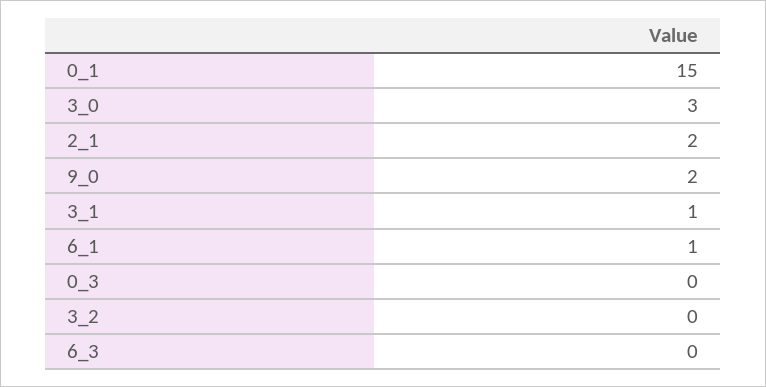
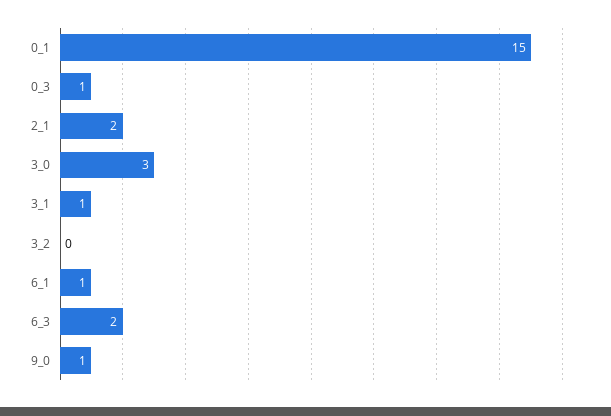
  {
    "0_1": 15,
    "3_0": 3,
    "2_1": 2,
-   "9_0": 2,
+   "9_0": 1,
    "3_1": 1,
    "6_1": 1,
-   "0_3": 0,
+   "0_3": 1,
    "3_2": 0,
-   "6_3": 0
+   "6_3": 2
  }

